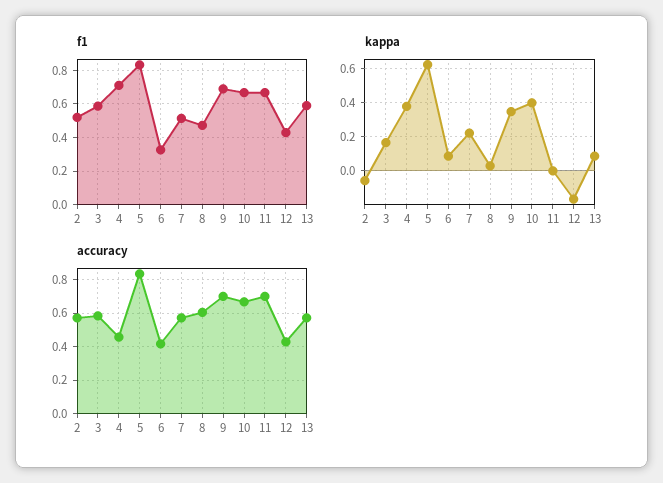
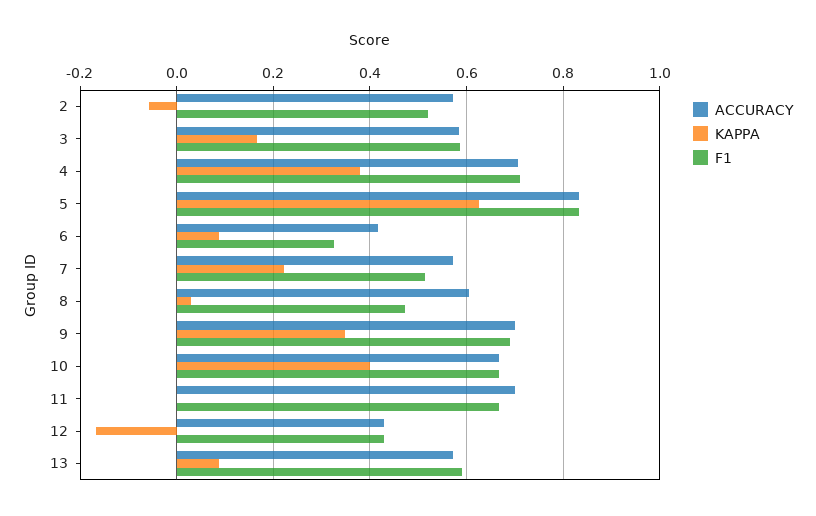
  {
    "f1": {
      "2": 0.52,
      "3": 0.58,
      "4": 0.72,
      "5": 0.84,
      "6": 0.32,
      "7": 0.52,
      "8": 0.48,
      "9": 0.7,
      "10": 0.66,
      "11": 0.66,
      "12": 0.42,
      "13": 0.6
    },
    "kappa": {
      "2": -0.06,
      "3": 0.16,
      "4": 0.38,
      "5": 0.62,
      "6": 0.08,
      "7": 0.22,
      "8": 0.02,
      "9": 0.34,
      "10": 0.4,
      "11": 0,
      "12": -0.16,
      "13": 0.08
    },
    "accuracy": {
      "2": 0.58,
      "3": 0.58,
-     "4": 0.45,
+     "4": 0.7,
      "5": 0.84,
      "6": 0.42,
      "7": 0.58,
      "8": 0.6,
      "9": 0.7,
      "10": 0.66,
      "11": 0.7,
      "12": 0.42,
      "13": 0.58
    }
  }

